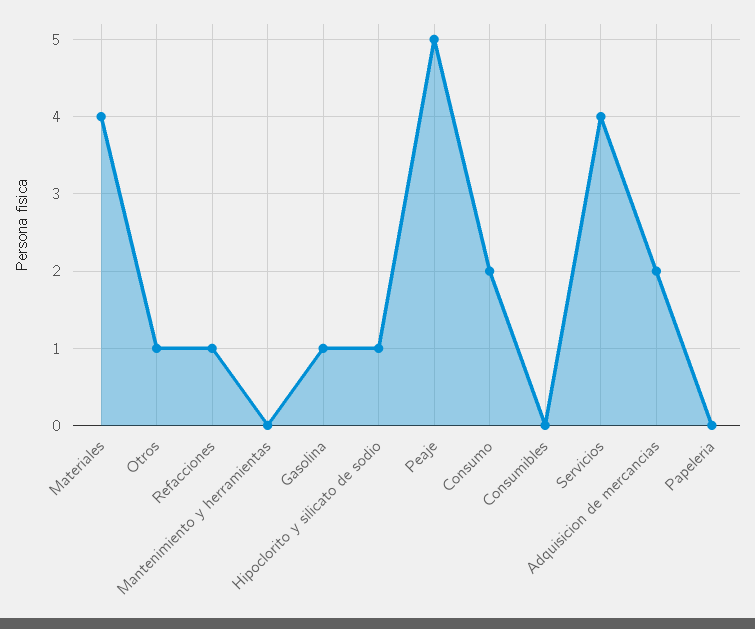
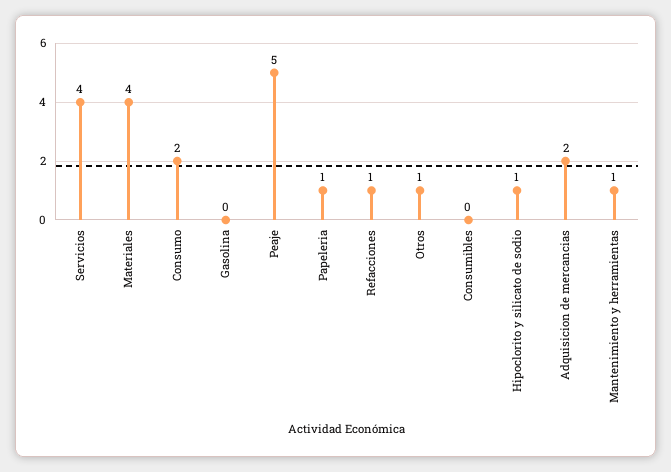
  {
    "Materiales": 4,
    "Otros": 1,
    "Refacciones": 1,
-   "Mantenimiento y herramientas": 0,
+   "Mantenimiento y herramientas": 1,
-   "Gasolina": 1,
+   "Gasolina": 0,
    "Hipoclorito y silicato de sodio": 1,
    "Peaje": 5,
    "Consumo": 2,
    "Consumibles": 0,
    "Servicios": 4,
    "Adquisicion de mercancias": 2,
-   "Papeleria": 0
+   "Papeleria": 1
  }

